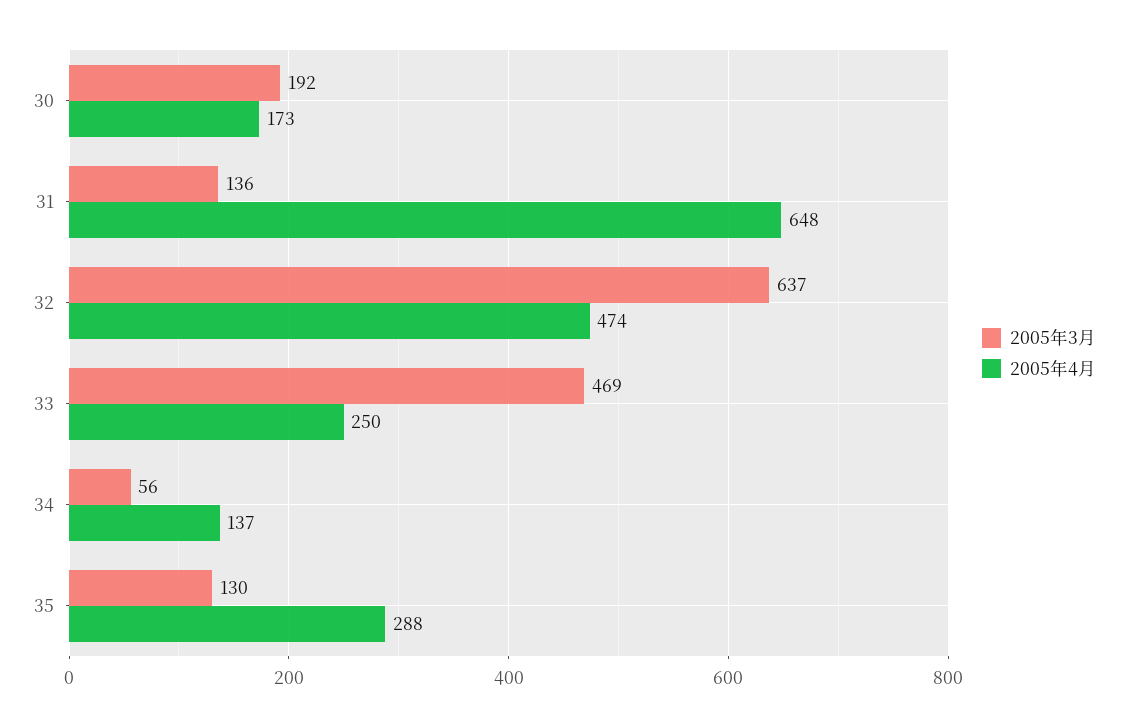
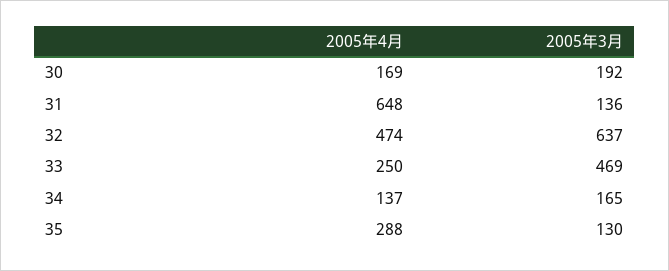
  {
    "2005年3月": {
      "30": 192,
      "31": 136,
      "32": 637,
      "33": 469,
-     "34": 56,
+     "34": 165,
      "35": 130
    },
    "2005年4月": {
-     "30": 173,
+     "30": 169,
      "31": 648,
      "32": 474,
      "33": 250,
      "34": 137,
      "35": 288
    }
  }

